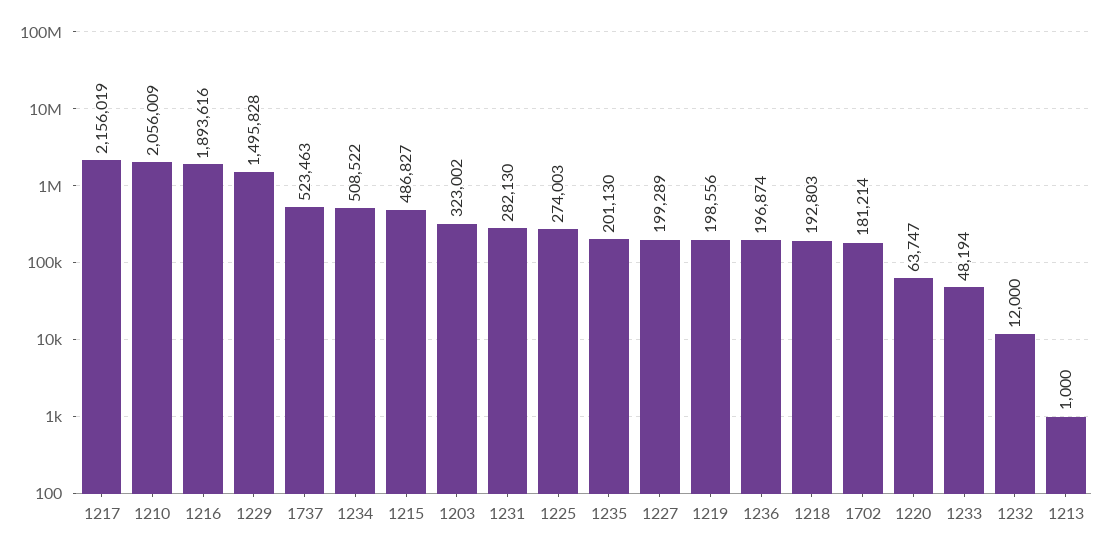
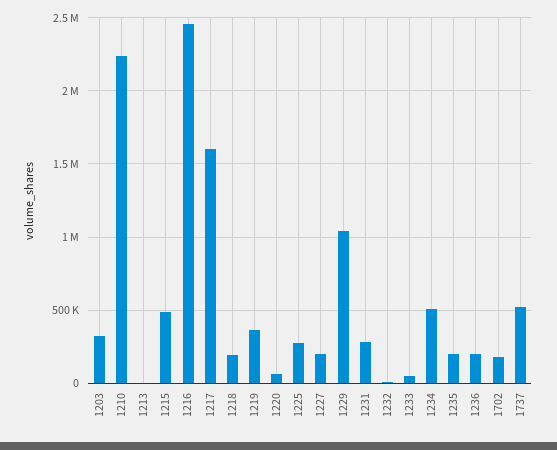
  {
-   "1217": 2156019,
+   "1217": 1600000,
-   "1210": 2056009,
+   "1210": 2250000,
-   "1216": 1893616,
+   "1216": 2450000,
-   "1229": 1495828,
+   "1229": 1050000,
    "1737": 523463,
    "1234": 508522,
    "1215": 486827,
    "1203": 323002,
    "1231": 282130,
    "1225": 274003,
    "1235": 201130,
    "1227": 199289,
-   "1219": 198556,
+   "1219": 350000,
    "1236": 196874,
    "1218": 192803,
    "1702": 181214,
    "1220": 63747,
    "1233": 48194,
    "1232": 12000,
    "1213": 1000
  }

